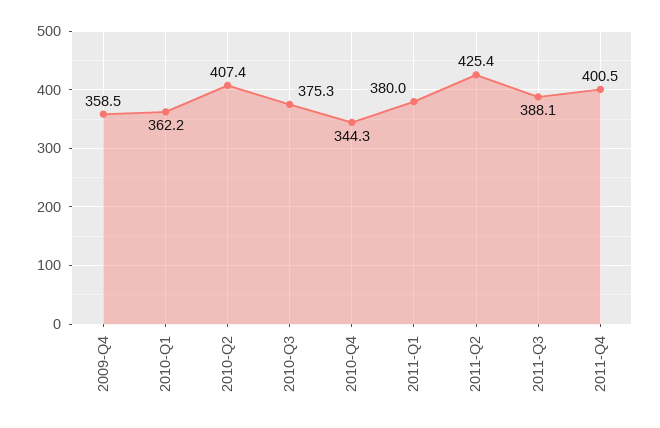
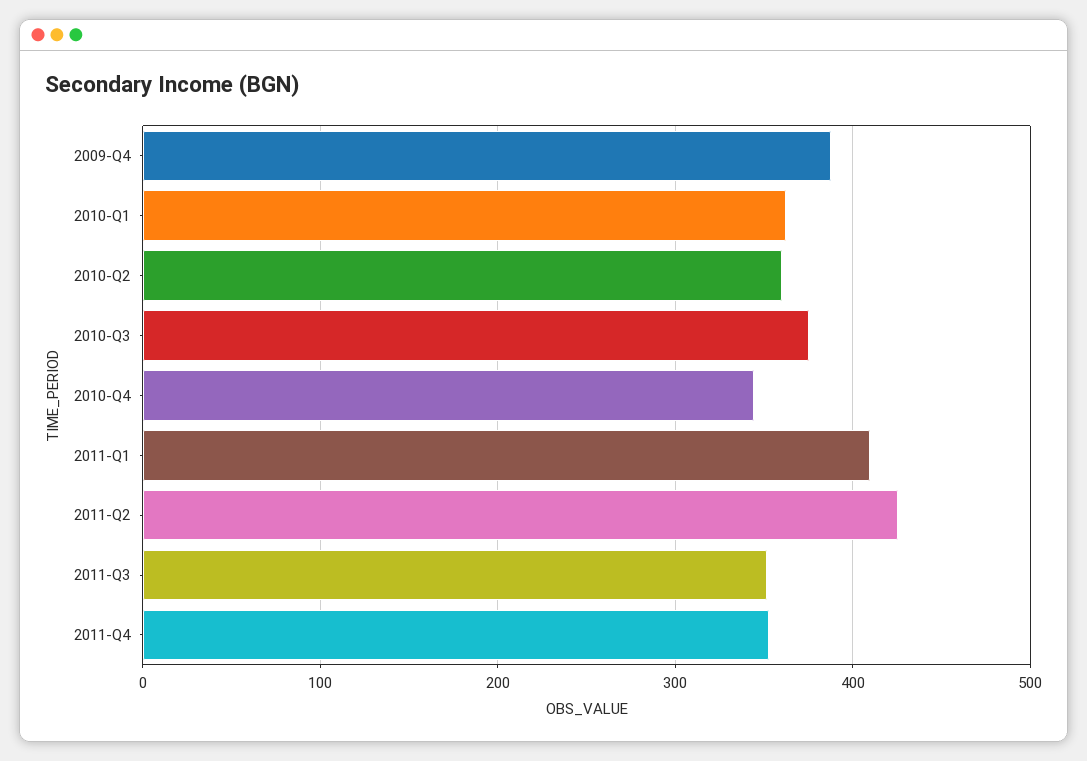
  {
-   "2009-Q4": 358.5,
+   "2009-Q4": 390,
    "2010-Q1": 362.2,
-   "2010-Q2": 407.4,
+   "2010-Q2": 360,
    "2010-Q3": 375.3,
    "2010-Q4": 344.3,
-   "2011-Q1": 380,
+   "2011-Q1": 410,
    "2011-Q2": 425.4,
-   "2011-Q3": 388.1,
+   "2011-Q3": 350,
-   "2011-Q4": 400.5
+   "2011-Q4": 350
  }

